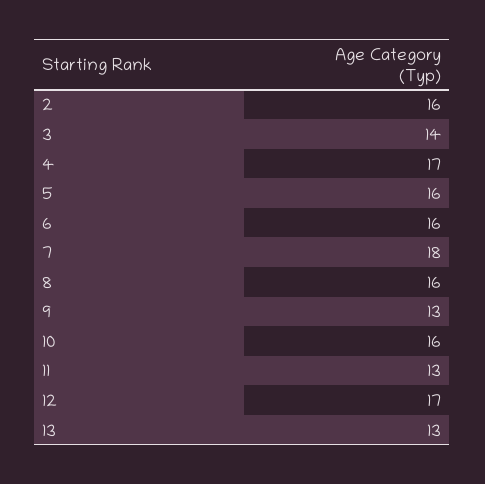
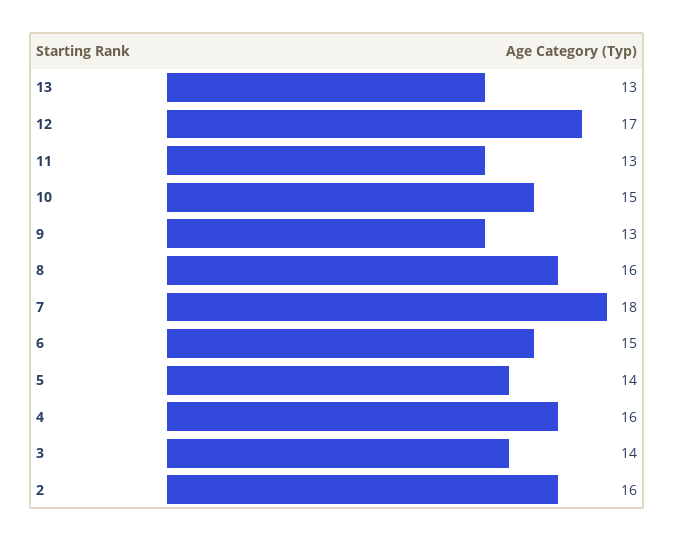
  {
    "2": 16,
    "3": 14,
-   "4": 17,
+   "4": 16,
-   "5": 16,
+   "5": 14,
-   "6": 16,
+   "6": 15,
    "7": 18,
    "8": 16,
    "9": 13,
-   "10": 16,
+   "10": 15,
    "11": 13,
    "12": 17,
    "13": 13
  }

